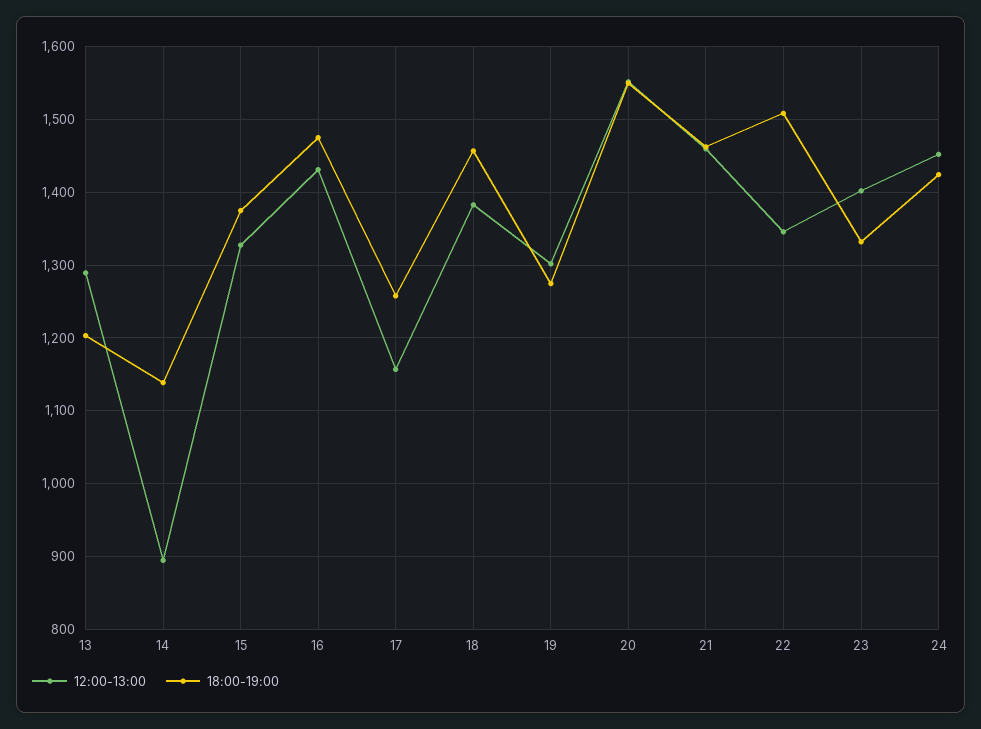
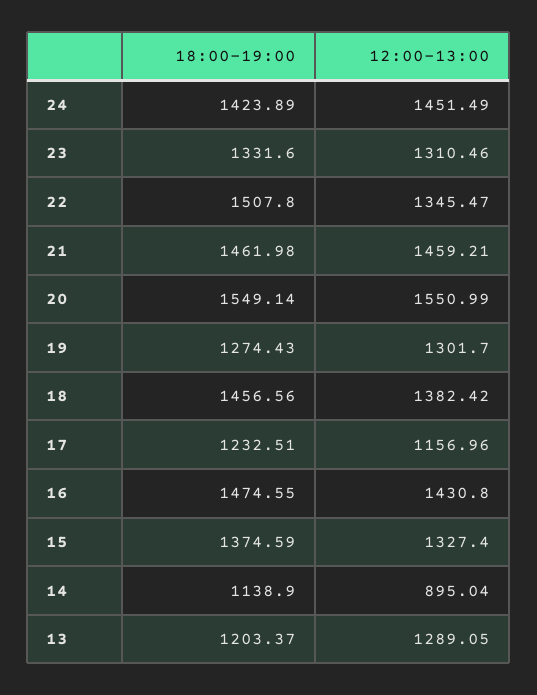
  {
    "12:00-13:00": {
      "13": 1289.05,
      "14": 895.04,
      "15": 1327.4,
      "16": 1430.8,
      "17": 1156.96,
      "18": 1382.42,
      "19": 1301.7,
      "20": 1550.99,
      "21": 1459.21,
      "22": 1345.47,
-     "23": 1400,
+     "23": 1310.46,
      "24": 1451.49
    },
    "18:00-19:00": {
      "13": 1203.37,
      "14": 1138.9,
      "15": 1374.59,
      "16": 1474.55,
-     "17": 1260,
+     "17": 1232.51,
      "18": 1456.56,
      "19": 1274.43,
      "20": 1549.14,
      "21": 1461.98,
      "22": 1507.8,
      "23": 1331.6,
      "24": 1423.89
    }
  }

